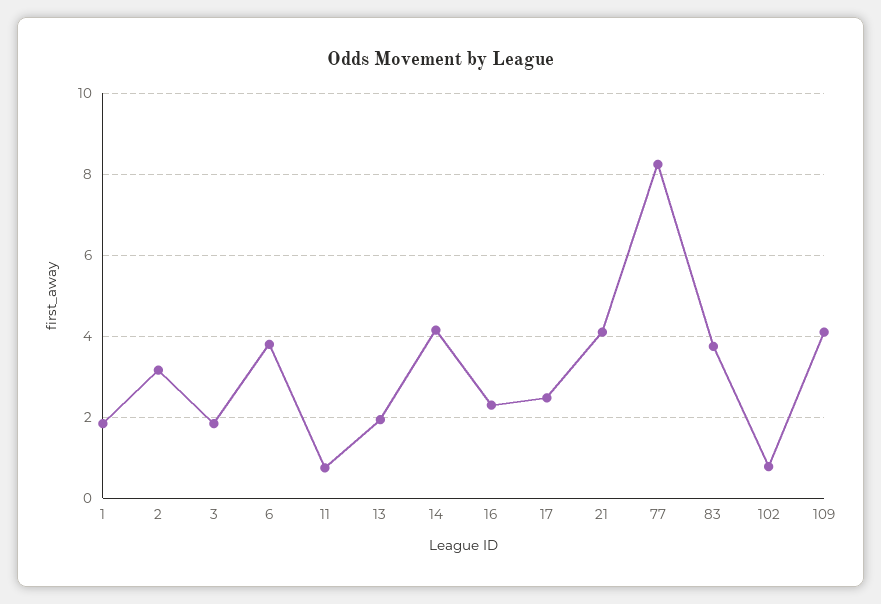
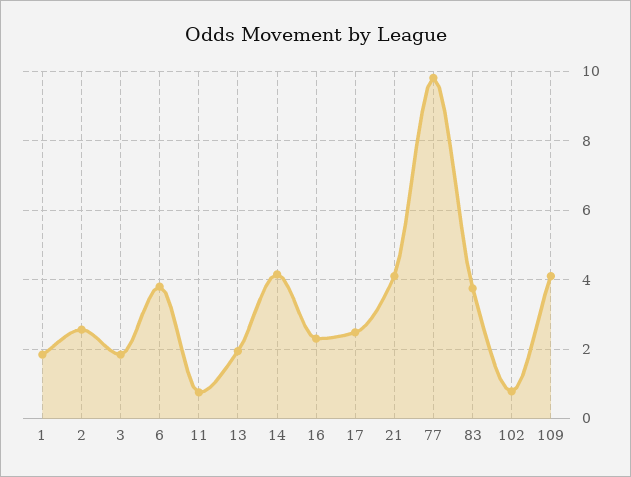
  {
    "1": 1.8,
-   "2": 3.2,
+   "2": 2.6,
    "3": 1.8,
    "6": 3.8,
    "11": 0.8,
    "13": 2,
    "14": 4.2,
    "16": 2.4,
    "17": 2.4,
    "21": 4.2,
-   "77": 8.2,
+   "77": 9.8,
    "83": 3.8,
    "102": 0.8,
    "109": 4.2
  }

